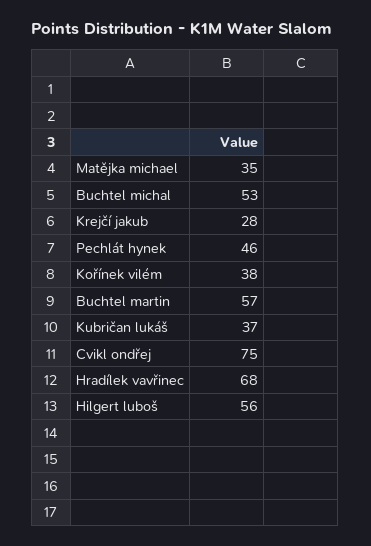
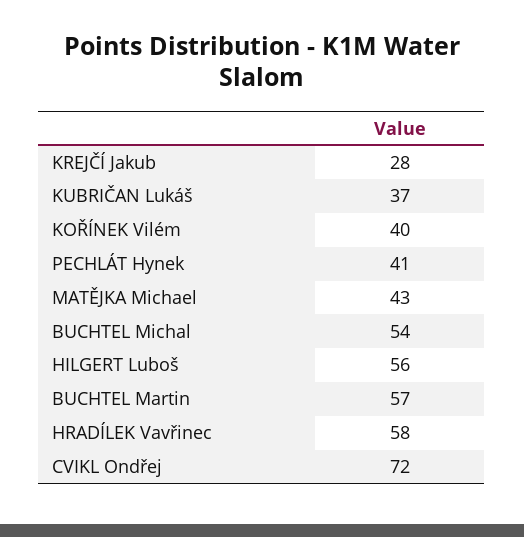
  {
-   "Matějka michael": 35,
+   "Matějka michael": 43,
-   "Buchtel michal": 53,
+   "Buchtel michal": 54,
    "Krejčí jakub": 28,
-   "Pechlát hynek": 46,
+   "Pechlát hynek": 41,
-   "Kořínek vilém": 38,
+   "Kořínek vilém": 40,
    "Buchtel martin": 57,
    "Kubričan lukáš": 37,
-   "Cvikl ondřej": 75,
+   "Cvikl ondřej": 72,
-   "Hradílek vavřinec": 68,
+   "Hradílek vavřinec": 58,
    "Hilgert luboš": 56
  }

